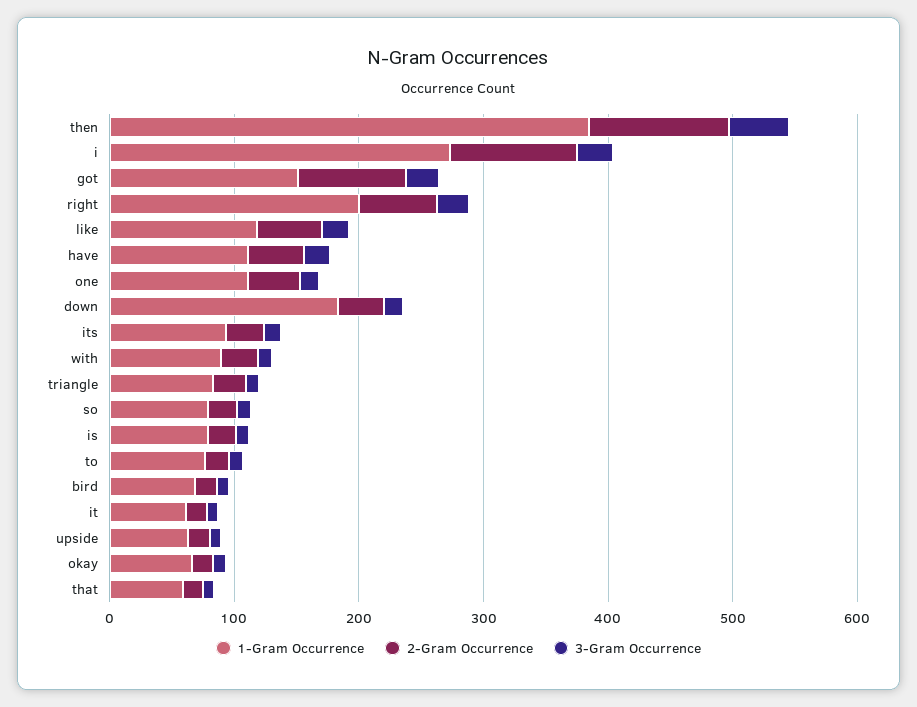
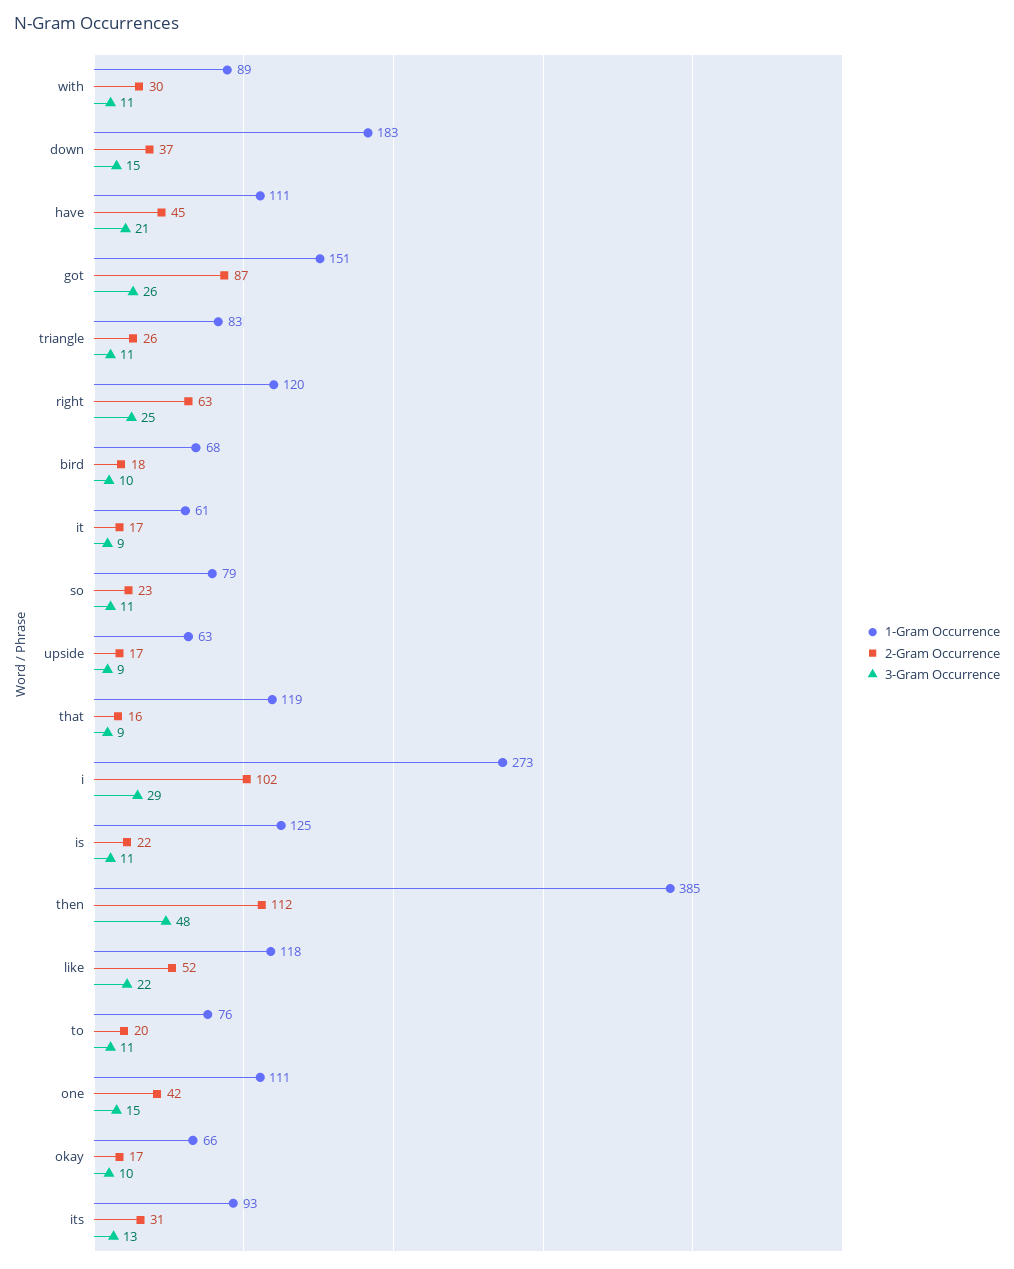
  {
    "1-Gram Occurrence": {
      "then": 385,
      "i": 273,
      "got": 151,
-     "right": 200,
+     "right": 120,
      "like": 118,
      "have": 111,
      "one": 111,
      "down": 183,
      "its": 93,
      "with": 89,
      "triangle": 83,
      "so": 79,
-     "is": 80,
+     "is": 125,
      "to": 76,
      "bird": 68,
      "it": 61,
      "upside": 63,
      "okay": 66,
-     "that": 60
+     "that": 119
    },
    "2-Gram Occurrence": {
      "then": 112,
      "i": 102,
      "got": 87,
      "right": 63,
      "like": 52,
      "have": 45,
      "one": 42,
      "down": 37,
      "its": 31,
      "with": 30,
      "triangle": 26,
      "so": 23,
      "is": 22,
      "to": 20,
      "bird": 18,
      "it": 17,
      "upside": 17,
      "okay": 17,
      "that": 16
    },
    "3-Gram Occurrence": {
      "then": 48,
      "i": 29,
      "got": 26,
      "right": 25,
      "like": 22,
      "have": 21,
      "one": 15,
      "down": 15,
      "its": 13,
      "with": 11,
      "triangle": 11,
      "so": 11,
      "is": 11,
      "to": 11,
      "bird": 10,
      "it": 9,
      "upside": 9,
      "okay": 10,
      "that": 9
    }
  }

